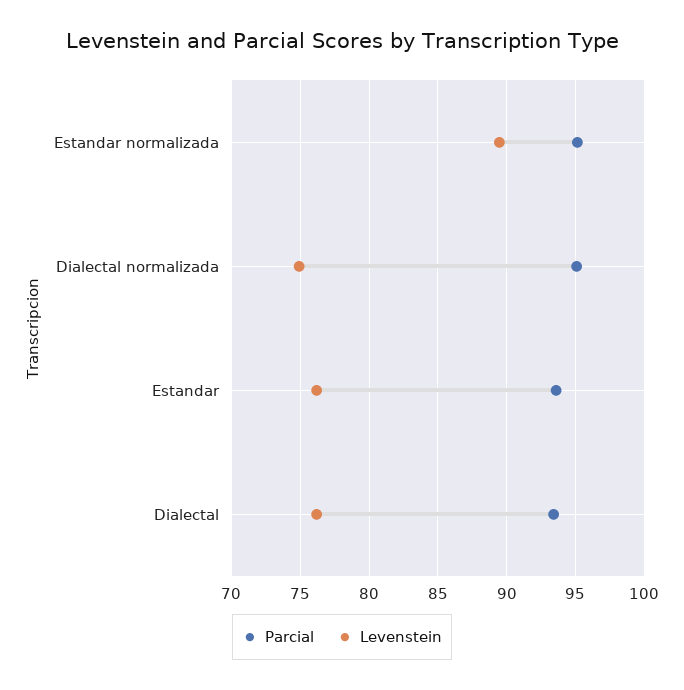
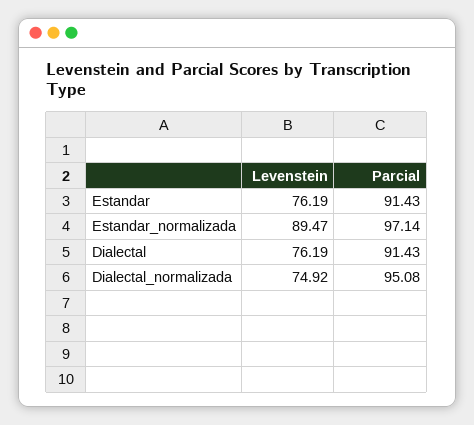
  {
    "Parcial": {
-     "Estandar normalizada": 95,
+     "Estandar normalizada": 97.14,
      "Dialectal normalizada": 95.08,
-     "Estandar": 93.5,
+     "Estandar": 91.43,
-     "Dialectal": 93.5
+     "Dialectal": 91.43
    },
    "Levenstein": {
      "Estandar normalizada": 89.47,
      "Dialectal normalizada": 74.92,
      "Estandar": 76.19,
      "Dialectal": 76.19
    }
  }

